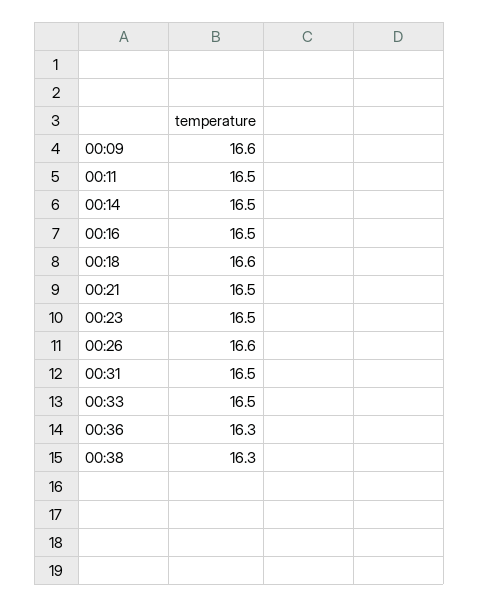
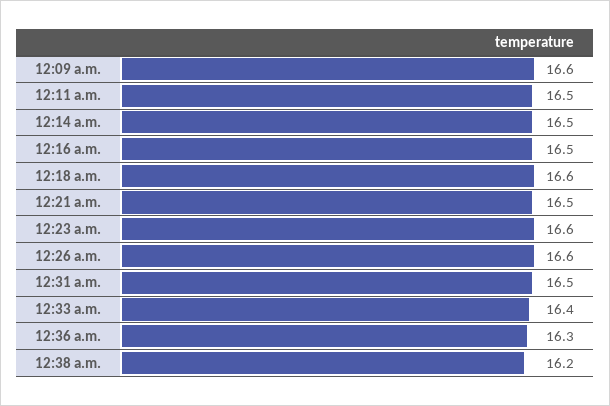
  {
    "00:09": 16.6,
    "00:11": 16.5,
    "00:14": 16.5,
    "00:16": 16.5,
    "00:18": 16.6,
    "00:21": 16.5,
-   "00:23": 16.5,
+   "00:23": 16.6,
    "00:26": 16.6,
    "00:31": 16.5,
-   "00:33": 16.5,
+   "00:33": 16.4,
    "00:36": 16.3,
-   "00:38": 16.3
+   "00:38": 16.2
  }

